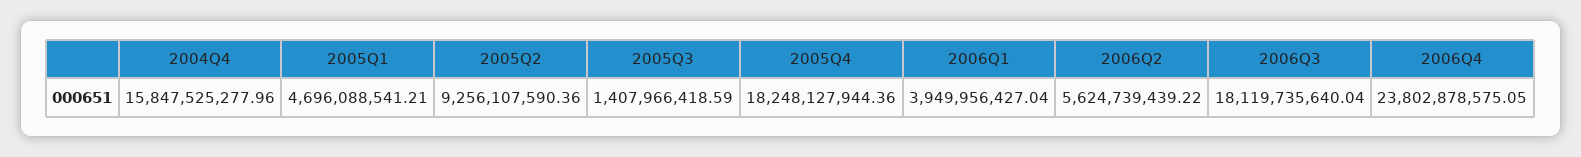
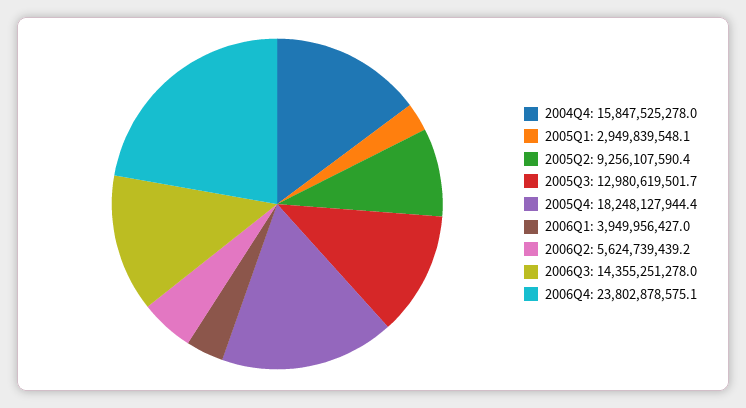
  {
    "2004Q4": 15847525277.96,
-   "2005Q1": 4696088541.21,
+   "2005Q1": 2949839548.1,
    "2005Q2": 9256107590.36,
-   "2005Q3": 1407966418.59,
+   "2005Q3": 12980619501.7,
    "2005Q4": 18248127944.36,
    "2006Q1": 3949956427.04,
    "2006Q2": 5624739439.22,
-   "2006Q3": 18119735640.04,
+   "2006Q3": 14355251278,
    "2006Q4": 23802878575.05
  }

